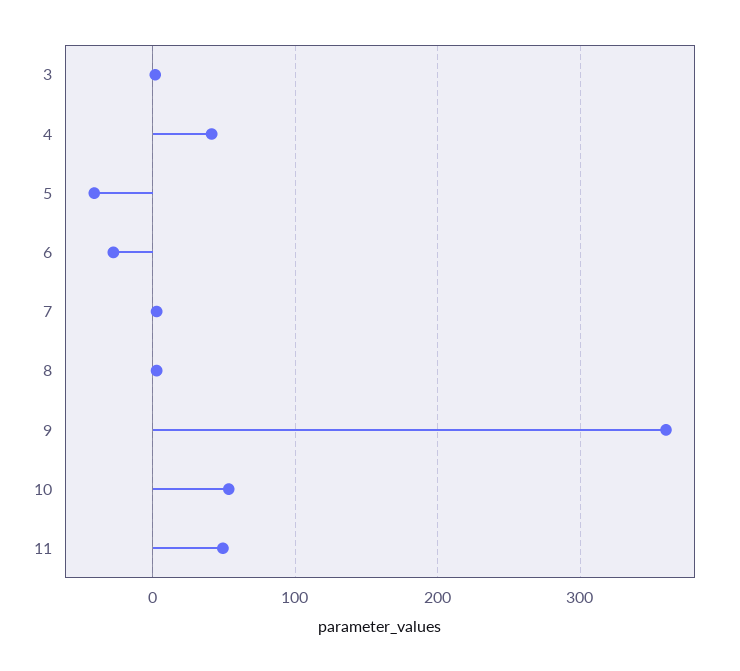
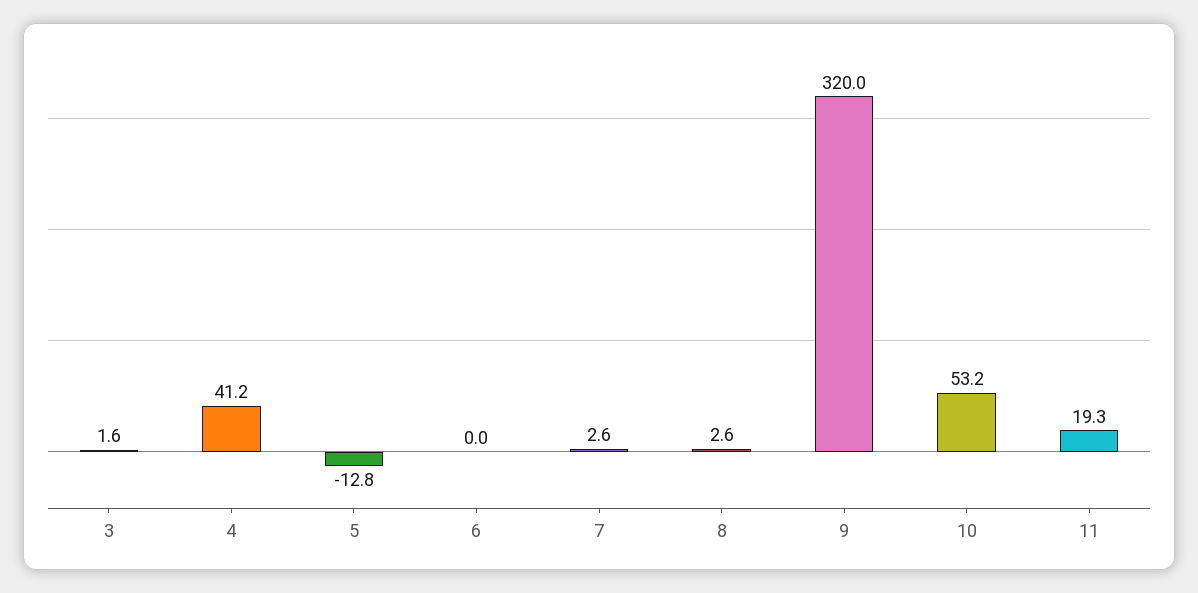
  {
    "3": 1.6,
    "4": 41.2,
-   "5": -40,
+   "5": -12.8,
-   "6": -30,
+   "6": 0,
    "7": 2.6,
    "8": 2.6,
-   "9": 360,
+   "9": 320,
    "10": 53.2,
-   "11": 50
+   "11": 19.3
  }

